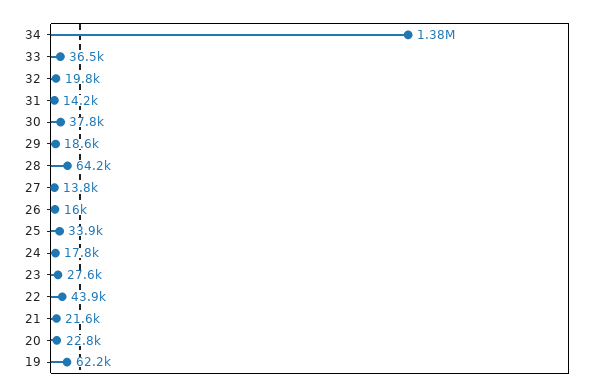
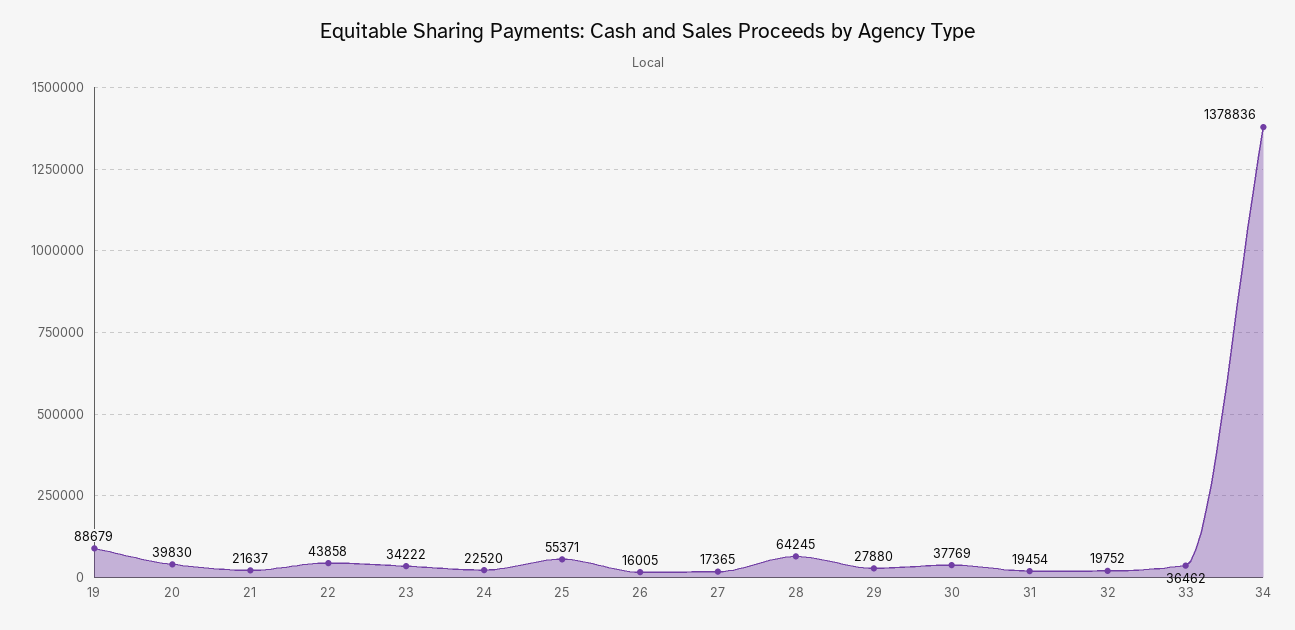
  {
    "34": 1378836,
    "33": 36462,
    "32": 19752,
-   "31": 14200,
+   "31": 19454,
    "30": 37769,
-   "29": 18600,
+   "29": 27880,
    "28": 64245,
-   "27": 13800,
+   "27": 17365,
    "26": 16005,
-   "25": 33900,
+   "25": 55371,
-   "24": 17800,
+   "24": 22520,
-   "23": 27600,
+   "23": 34222,
    "22": 43858,
    "21": 21637,
-   "20": 22800,
+   "20": 39830,
-   "19": 62200
+   "19": 88679
  }

